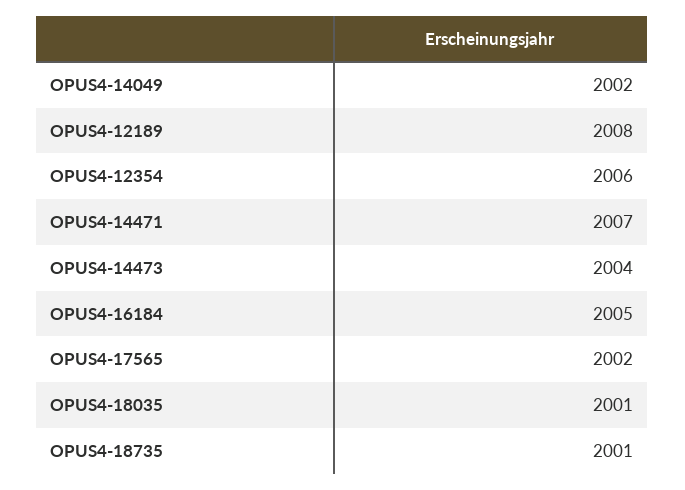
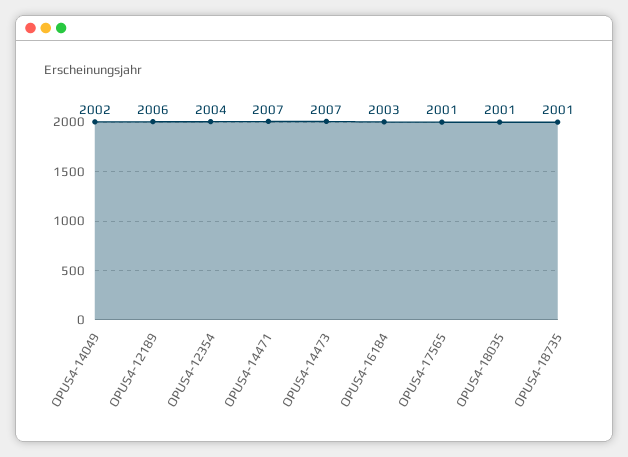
  {
    "OPUS4-14049": 2002,
-   "OPUS4-12189": 2008,
+   "OPUS4-12189": 2006,
-   "OPUS4-12354": 2006,
+   "OPUS4-12354": 2004,
    "OPUS4-14471": 2007,
-   "OPUS4-14473": 2004,
+   "OPUS4-14473": 2007,
-   "OPUS4-16184": 2005,
+   "OPUS4-16184": 2003,
-   "OPUS4-17565": 2002,
+   "OPUS4-17565": 2001,
    "OPUS4-18035": 2001,
    "OPUS4-18735": 2001
  }

